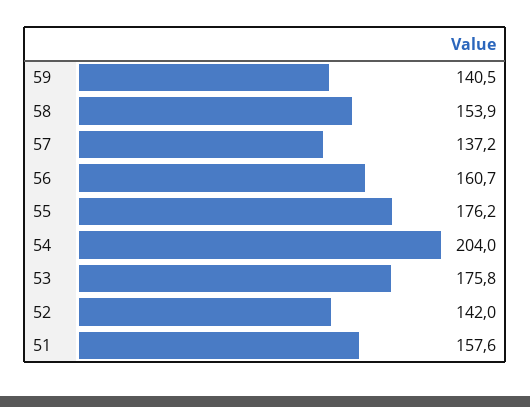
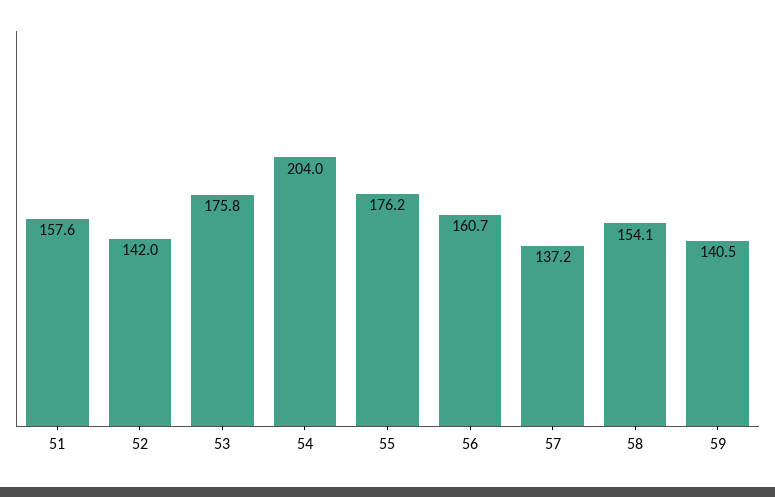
  {
    "59": 140.5,
-   "58": 153.9,
+   "58": 154.1,
    "57": 137.2,
    "56": 160.7,
    "55": 176.2,
    "54": 204,
    "53": 175.8,
    "52": 142,
    "51": 157.6
  }

